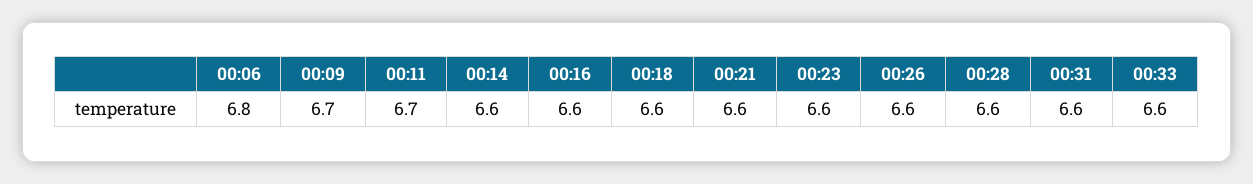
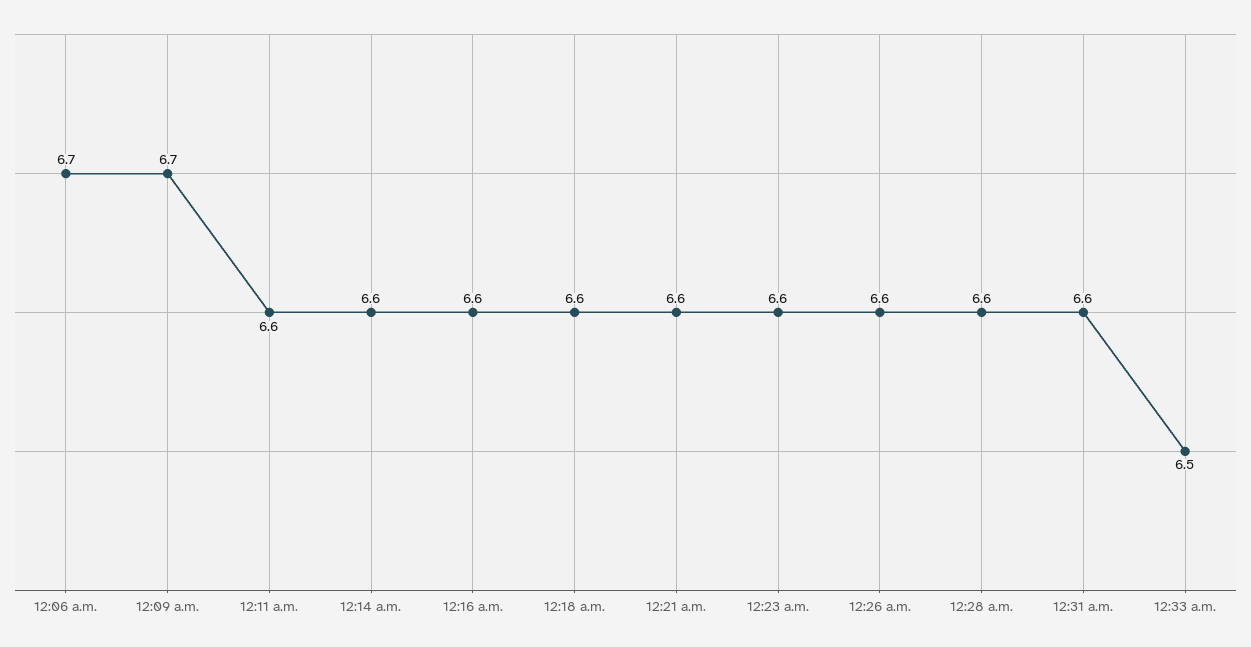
  {
-   "00:06": 6.8,
+   "00:06": 6.7,
    "00:09": 6.7,
-   "00:11": 6.7,
+   "00:11": 6.6,
    "00:14": 6.6,
    "00:16": 6.6,
    "00:18": 6.6,
    "00:21": 6.6,
    "00:23": 6.6,
    "00:26": 6.6,
    "00:28": 6.6,
    "00:31": 6.6,
-   "00:33": 6.6
+   "00:33": 6.5
  }

